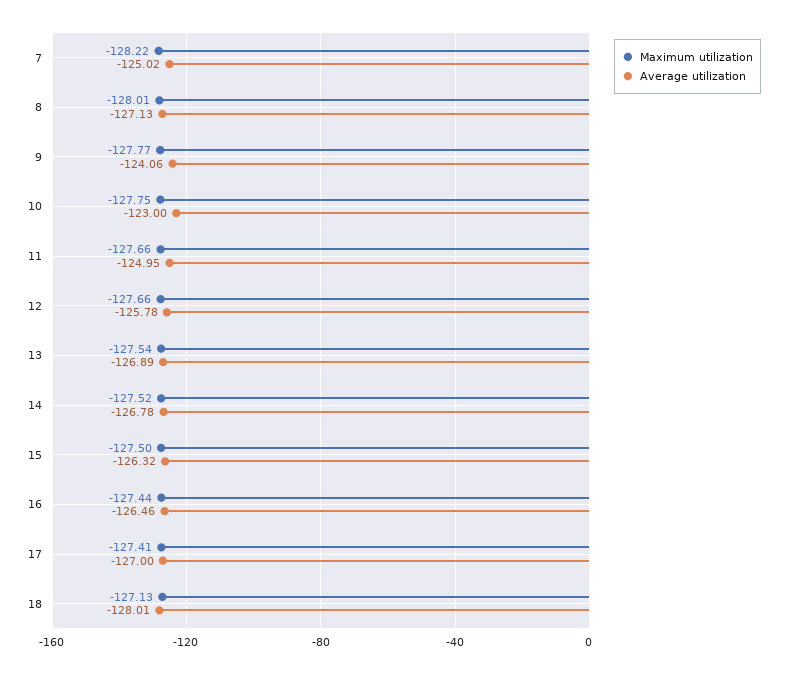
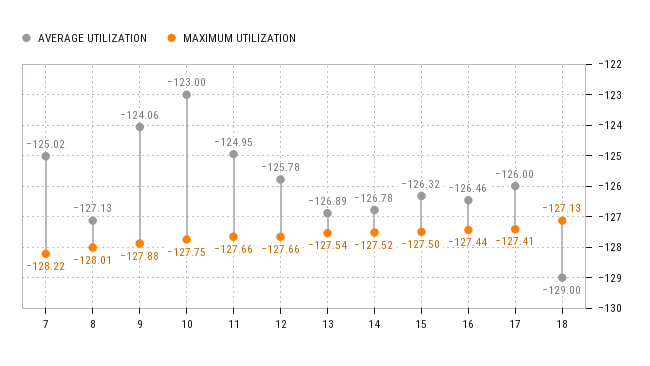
  {
    "Maximum utilization": {
      "7": -128.22,
      "8": -128.01,
-     "9": -127.77,
+     "9": -127.88,
      "10": -127.75,
      "11": -127.66,
      "12": -127.66,
      "13": -127.54,
      "14": -127.52,
      "15": -127.5,
      "16": -127.44,
      "17": -127.41,
      "18": -127.13
    },
    "Average utilization": {
      "7": -125.02,
      "8": -127.13,
      "9": -124.06,
      "10": -123,
      "11": -124.95,
      "12": -125.78,
      "13": -126.89,
      "14": -126.78,
      "15": -126.32,
      "16": -126.46,
-     "17": -127,
+     "17": -126,
-     "18": -128.01
+     "18": -129
    }
  }

